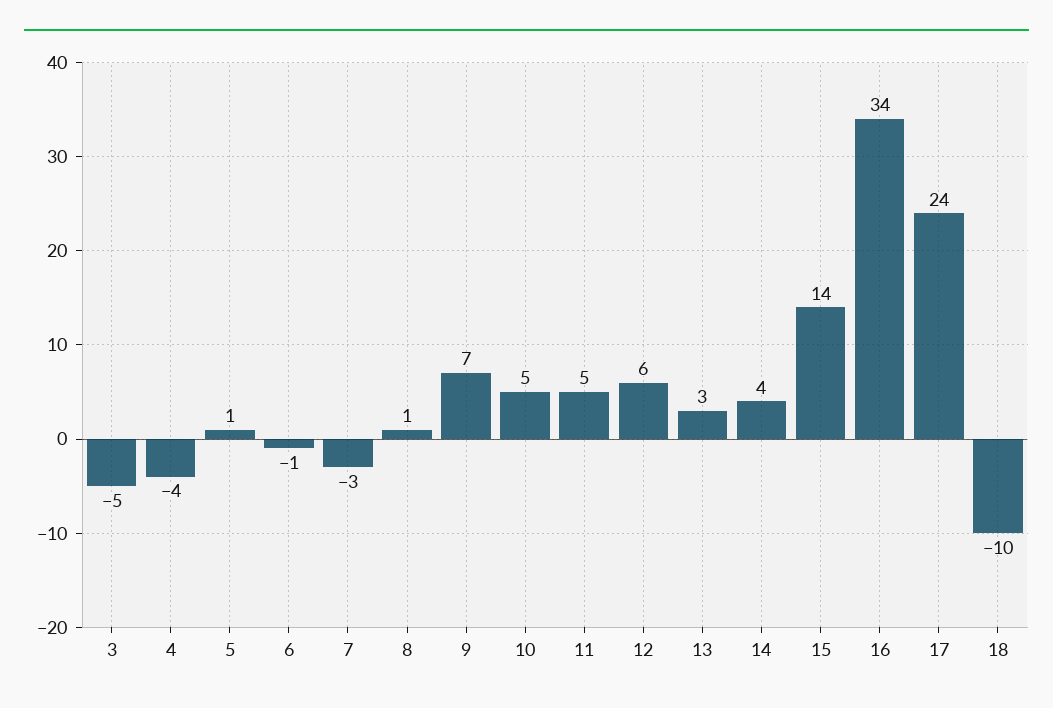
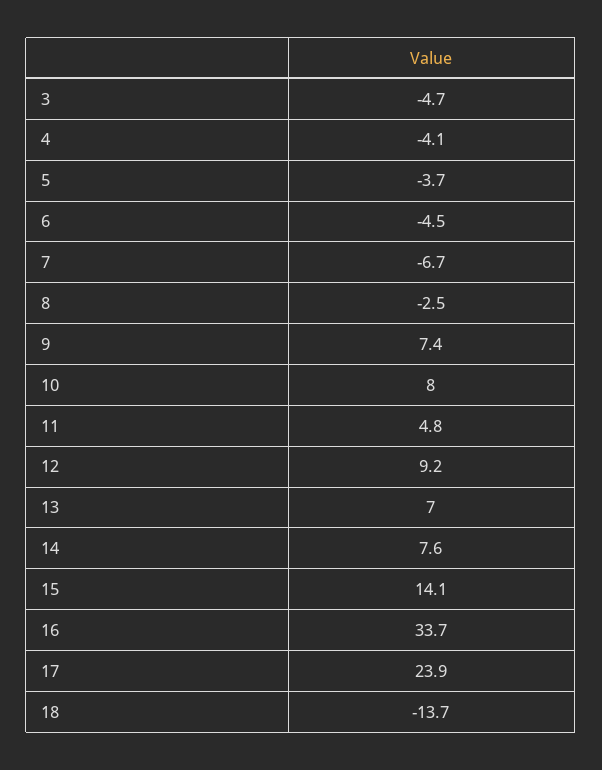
  {
    "3": -4.7,
    "4": -4.1,
-   "5": 1,
+   "5": -3.7,
-   "6": -1,
+   "6": -4.5,
-   "7": -3,
+   "7": -6.7,
-   "8": 1,
+   "8": -2.5,
    "9": 7.4,
-   "10": 5,
+   "10": 8,
    "11": 4.8,
-   "12": 6,
+   "12": 9.2,
-   "13": 3,
+   "13": 7,
-   "14": 4,
+   "14": 7.6,
    "15": 14.1,
    "16": 33.7,
    "17": 23.9,
-   "18": -10
+   "18": -13.7
  }

